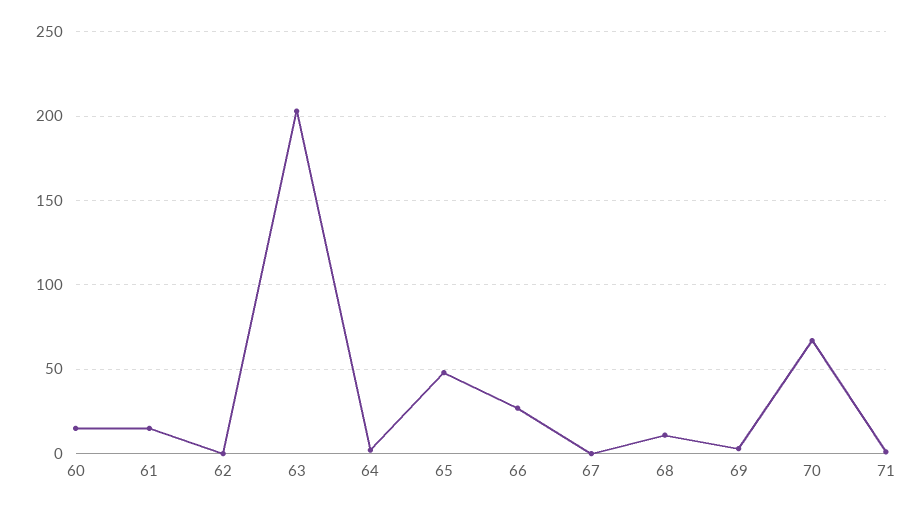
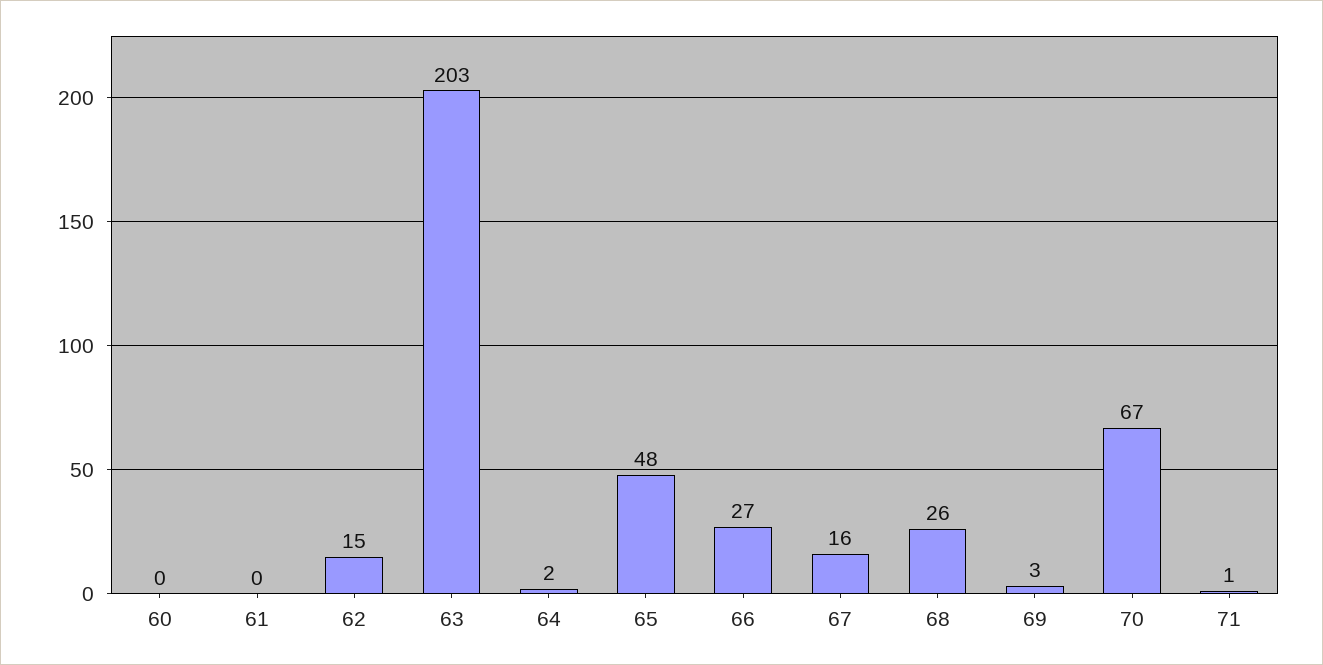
  {
-   "60": 15,
+   "60": 0,
-   "61": 15,
+   "61": 0,
-   "62": 0,
+   "62": 15,
    "63": 203,
    "64": 2,
    "65": 48,
    "66": 27,
-   "67": 0,
+   "67": 16,
-   "68": 10,
+   "68": 26,
    "69": 3,
    "70": 67,
    "71": 1
  }

